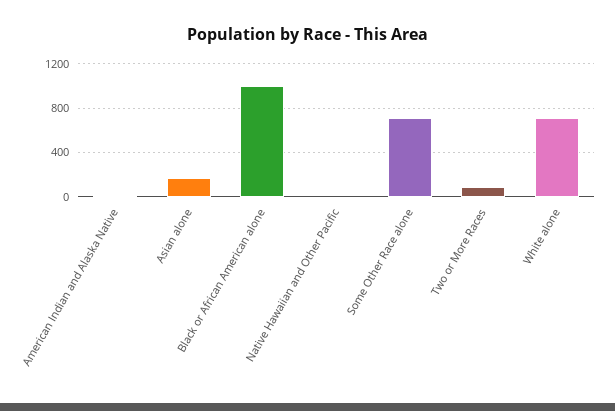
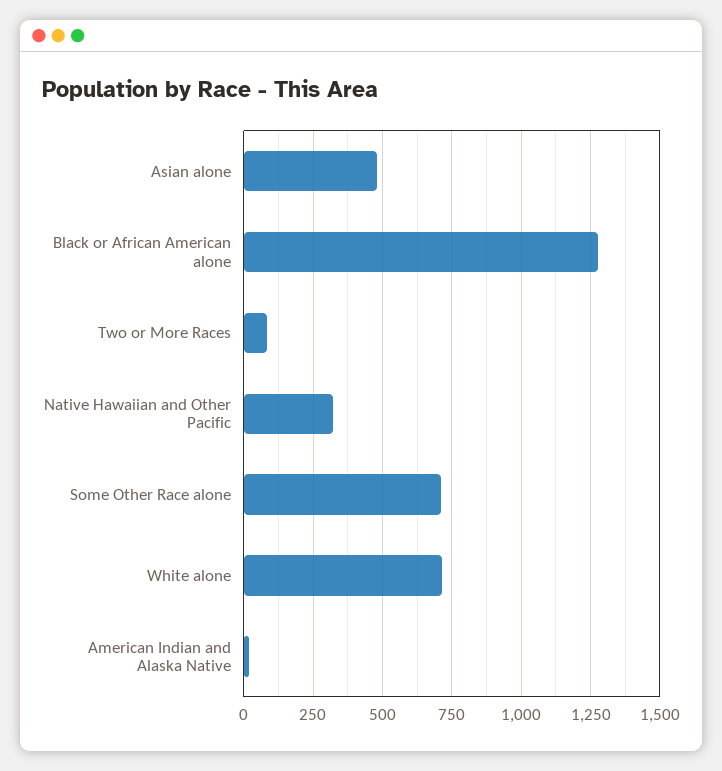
  {
    "American Indian and Alaska Native": 25,
-   "Asian alone": 200,
+   "Asian alone": 475,
-   "Black or African American alone": 1000,
+   "Black or African American alone": 1275,
-   "Native Hawaiian and Other Pacific": 0,
+   "Native Hawaiian and Other Pacific": 325,
    "Some Other Race alone": 700,
    "Two or More Races": 75,
    "White alone": 725
  }

